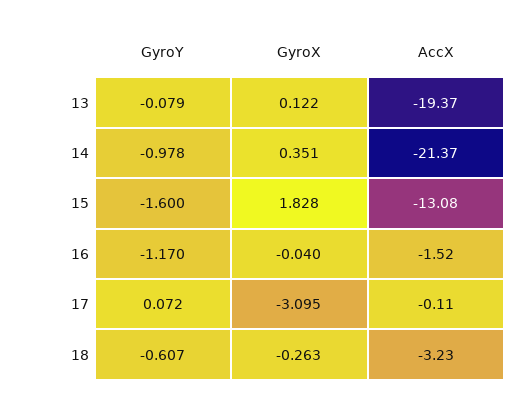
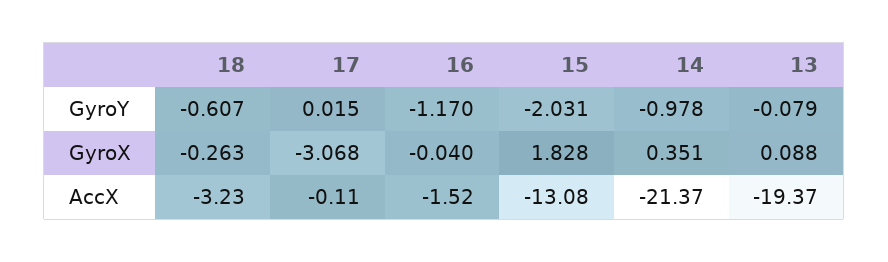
  {
    "GyroY": {
      "13": -0.079,
      "14": -0.978,
-     "15": -1.6,
+     "15": -2.031,
      "16": -1.17,
-     "17": 0.072,
+     "17": 0.015,
      "18": -0.607
    },
    "GyroX": {
-     "13": 0.122,
+     "13": 0.088,
      "14": 0.351,
      "15": 1.828,
      "16": -0.04,
-     "17": -3.095,
+     "17": -3.068,
      "18": -0.263
    },
    "AccX": {
      "13": -19.37,
      "14": -21.37,
      "15": -13.08,
      "16": -1.52,
      "17": -0.11,
      "18": -3.23
    }
  }

